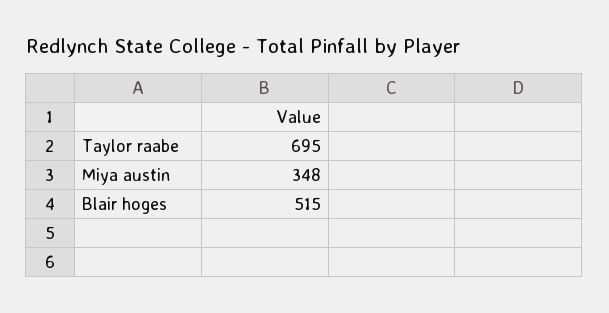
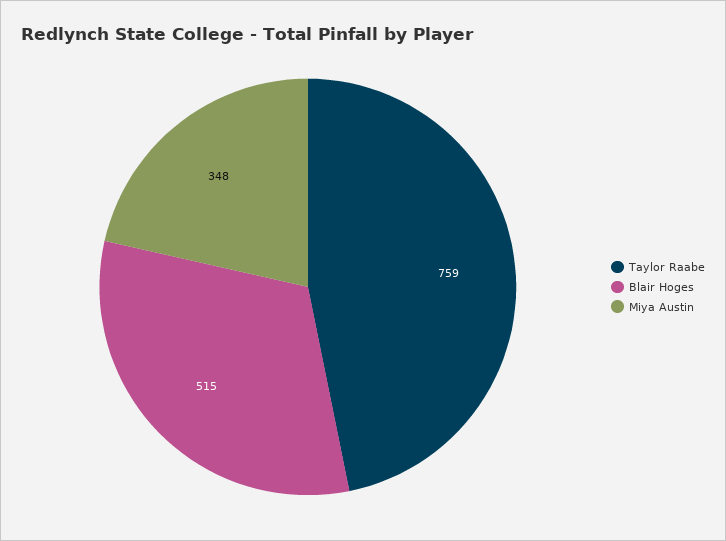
  {
-   "Taylor raabe": 695,
+   "Taylor raabe": 759,
    "Miya austin": 348,
    "Blair hoges": 515
  }

